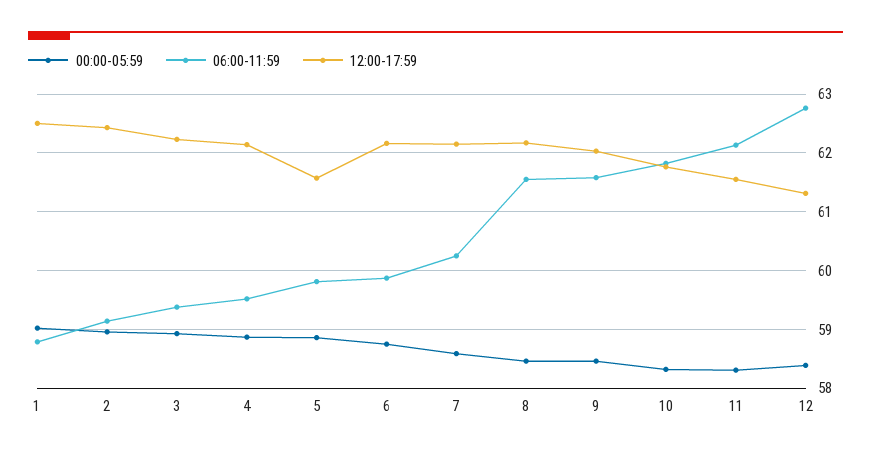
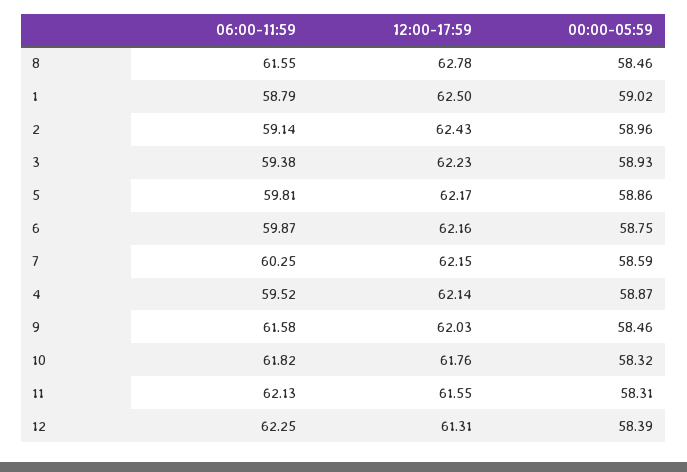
  {
    "00:00-05:59": {
      "1": 59.02,
      "2": 58.96,
      "3": 58.93,
      "4": 58.87,
      "5": 58.86,
      "6": 58.75,
      "7": 58.59,
      "8": 58.46,
      "9": 58.46,
      "10": 58.32,
      "11": 58.31,
      "12": 58.39
    },
    "06:00-11:59": {
      "1": 58.79,
      "2": 59.14,
      "3": 59.38,
      "4": 59.52,
      "5": 59.81,
      "6": 59.87,
      "7": 60.25,
      "8": 61.55,
      "9": 61.58,
      "10": 61.82,
      "11": 62.13,
-     "12": 62.8
+     "12": 62.25
    },
    "12:00-17:59": {
      "1": 62.5,
      "2": 62.43,
      "3": 62.23,
      "4": 62.14,
-     "5": 61.6,
+     "5": 62.17,
      "6": 62.16,
      "7": 62.15,
-     "8": 62.2,
+     "8": 62.78,
      "9": 62.03,
      "10": 61.76,
      "11": 61.55,
      "12": 61.31
    }
  }

